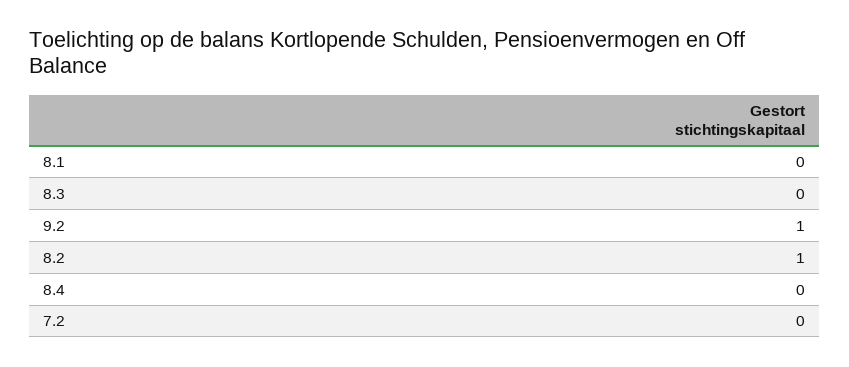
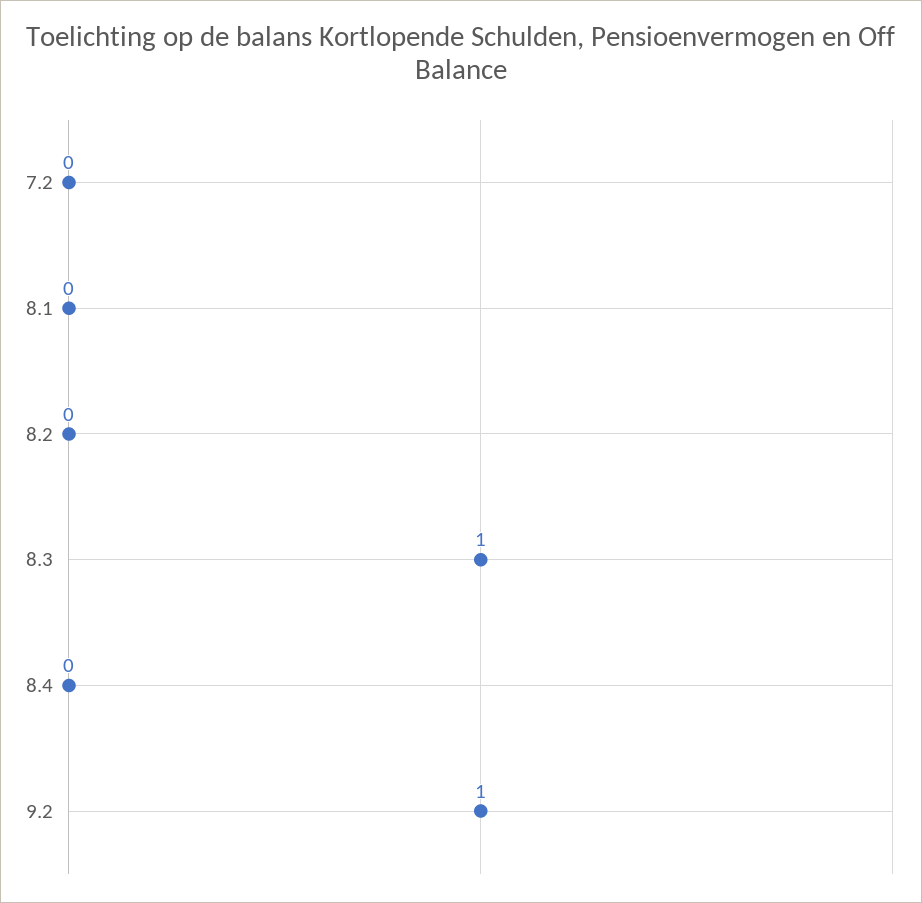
  {
    "8.1": 0,
-   "8.3": 0,
+   "8.3": 1,
    "9.2": 1,
-   "8.2": 1,
+   "8.2": 0,
    "8.4": 0,
    "7.2": 0
  }

